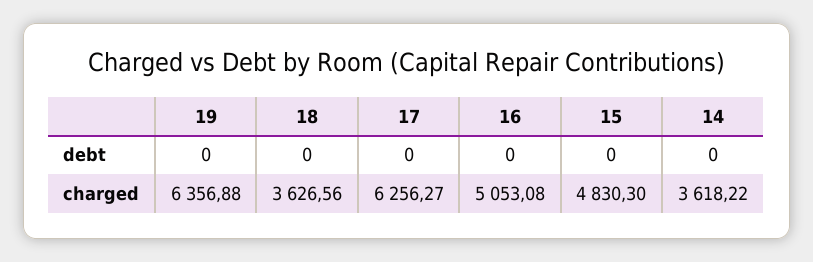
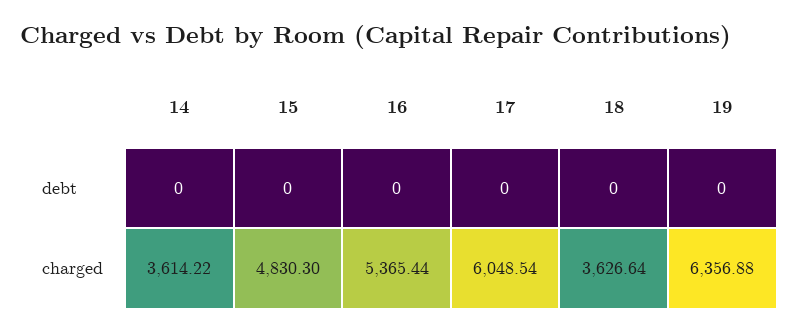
  {
    "19": {
      "debt": 0,
      "charged": 6356.88
    },
    "18": {
      "debt": 0,
-     "charged": 3626.56
+     "charged": 3626.64
    },
    "17": {
      "debt": 0,
-     "charged": 6256.27
+     "charged": 6048.54
    },
    "16": {
      "debt": 0,
-     "charged": 5053.08
+     "charged": 5365.44
    },
    "15": {
      "debt": 0,
      "charged": 4830.3
    },
    "14": {
      "debt": 0,
-     "charged": 3618.22
+     "charged": 3614.22
    }
  }

